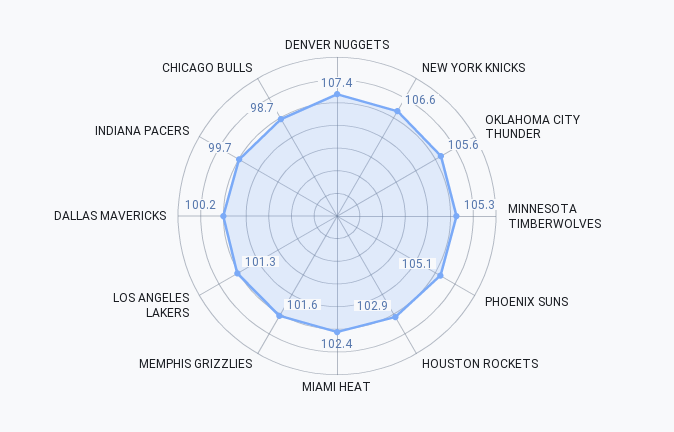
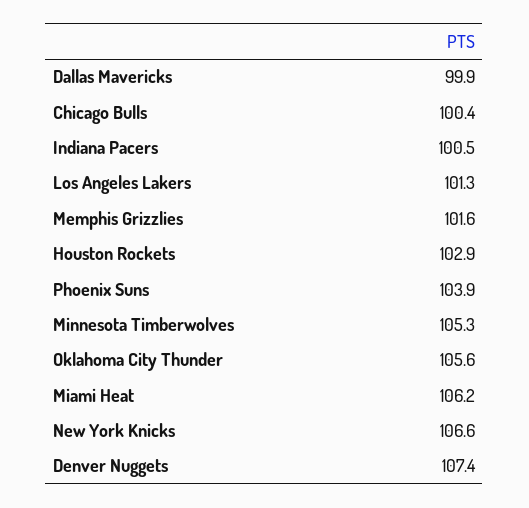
  {
    "DENVER NUGGETS": 107.4,
    "NEW YORK KNICKS": 106.6,
    "OKLAHOMA CITY THUNDER": 105.6,
    "MINNESOTA TIMBERWOLVES": 105.3,
-   "PHOENIX SUNS": 105.1,
+   "PHOENIX SUNS": 103.9,
    "HOUSTON ROCKETS": 102.9,
-   "MIAMI HEAT": 102.4,
+   "MIAMI HEAT": 106.2,
    "MEMPHIS GRIZZLIES": 101.6,
    "LOS ANGELES LAKERS": 101.3,
-   "DALLAS MAVERICKS": 100.2,
+   "DALLAS MAVERICKS": 99.9,
-   "INDIANA PACERS": 99.7,
+   "INDIANA PACERS": 100.5,
-   "CHICAGO BULLS": 98.7
+   "CHICAGO BULLS": 100.4
  }

